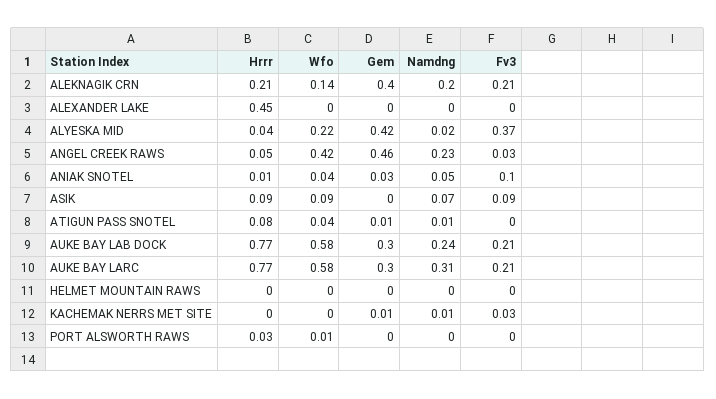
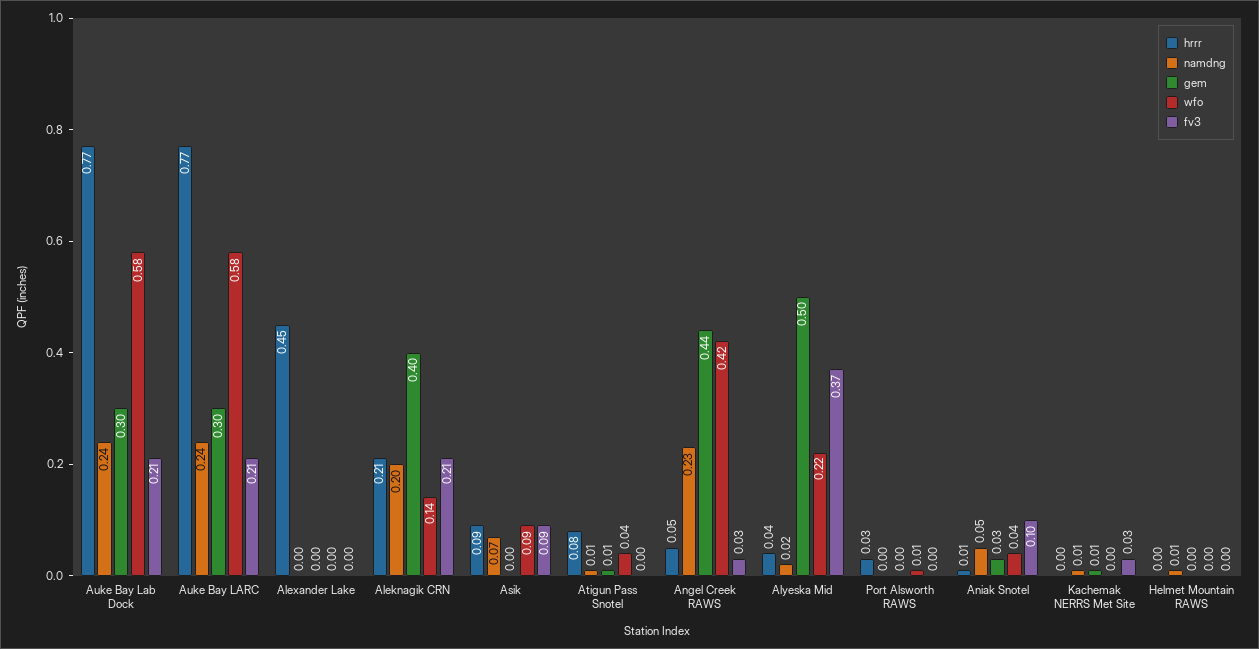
  {
    "Hrrr": {
      "ALEKNAGIK CRN": 0.21,
      "ALEXANDER LAKE": 0.45,
      "ALYESKA MID": 0.04,
      "ANGEL CREEK RAWS": 0.05,
      "ANIAK SNOTEL": 0.01,
      "ASIK": 0.09,
      "ATIGUN PASS SNOTEL": 0.08,
      "AUKE BAY LAB DOCK": 0.77,
      "AUKE BAY LARC": 0.77,
      "HELMET MOUNTAIN RAWS": 0,
      "KACHEMAK NERRS MET SITE": 0,
      "PORT ALSWORTH RAWS": 0.03
    },
    "Wfo": {
      "ALEKNAGIK CRN": 0.14,
      "ALEXANDER LAKE": 0,
      "ALYESKA MID": 0.22,
      "ANGEL CREEK RAWS": 0.42,
      "ANIAK SNOTEL": 0.04,
      "ASIK": 0.09,
      "ATIGUN PASS SNOTEL": 0.04,
      "AUKE BAY LAB DOCK": 0.58,
      "AUKE BAY LARC": 0.58,
      "HELMET MOUNTAIN RAWS": 0,
      "KACHEMAK NERRS MET SITE": 0,
      "PORT ALSWORTH RAWS": 0.01
    },
    "Gem": {
      "ALEKNAGIK CRN": 0.4,
      "ALEXANDER LAKE": 0,
-     "ALYESKA MID": 0.42,
+     "ALYESKA MID": 0.5,
-     "ANGEL CREEK RAWS": 0.46,
+     "ANGEL CREEK RAWS": 0.44,
      "ANIAK SNOTEL": 0.03,
      "ASIK": 0,
      "ATIGUN PASS SNOTEL": 0.01,
      "AUKE BAY LAB DOCK": 0.3,
      "AUKE BAY LARC": 0.3,
      "HELMET MOUNTAIN RAWS": 0,
      "KACHEMAK NERRS MET SITE": 0.01,
      "PORT ALSWORTH RAWS": 0
    },
    "Namdng": {
      "ALEKNAGIK CRN": 0.2,
      "ALEXANDER LAKE": 0,
      "ALYESKA MID": 0.02,
      "ANGEL CREEK RAWS": 0.23,
      "ANIAK SNOTEL": 0.05,
      "ASIK": 0.07,
      "ATIGUN PASS SNOTEL": 0.01,
      "AUKE BAY LAB DOCK": 0.24,
-     "AUKE BAY LARC": 0.31,
+     "AUKE BAY LARC": 0.24,
-     "HELMET MOUNTAIN RAWS": 0,
+     "HELMET MOUNTAIN RAWS": 0.01,
      "KACHEMAK NERRS MET SITE": 0.01,
      "PORT ALSWORTH RAWS": 0
    },
    "Fv3": {
      "ALEKNAGIK CRN": 0.21,
      "ALEXANDER LAKE": 0,
      "ALYESKA MID": 0.37,
      "ANGEL CREEK RAWS": 0.03,
      "ANIAK SNOTEL": 0.1,
      "ASIK": 0.09,
      "ATIGUN PASS SNOTEL": 0,
      "AUKE BAY LAB DOCK": 0.21,
      "AUKE BAY LARC": 0.21,
      "HELMET MOUNTAIN RAWS": 0,
      "KACHEMAK NERRS MET SITE": 0.03,
      "PORT ALSWORTH RAWS": 0
    }
  }

